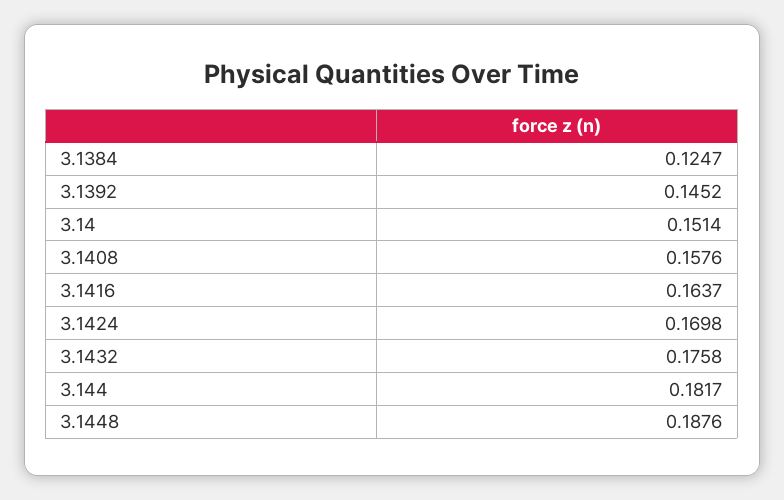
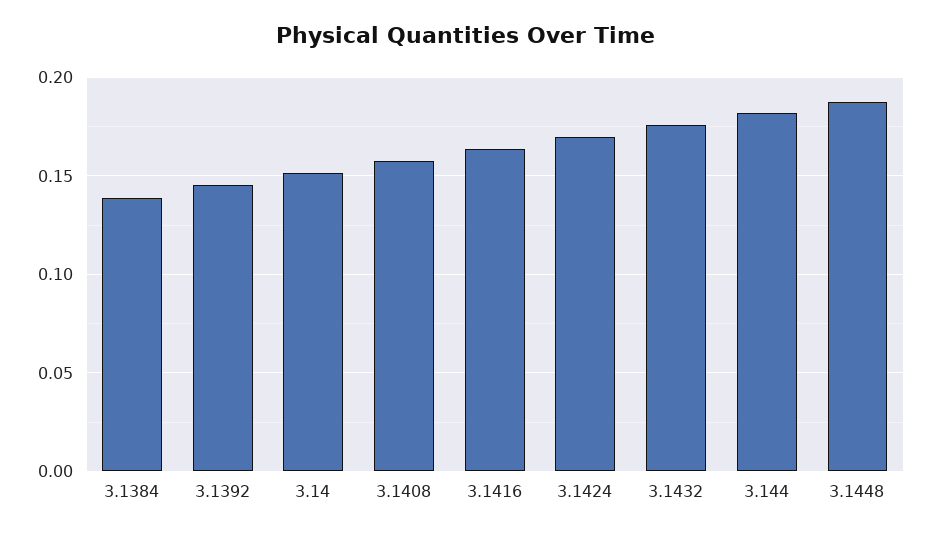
  {
-   "3.1384": 0.1247,
+   "3.1384": 0.14,
    "3.1392": 0.1452,
    "3.14": 0.1514,
    "3.1408": 0.1576,
    "3.1416": 0.1637,
    "3.1424": 0.1698,
    "3.1432": 0.1758,
    "3.144": 0.1817,
    "3.1448": 0.1876
  }

